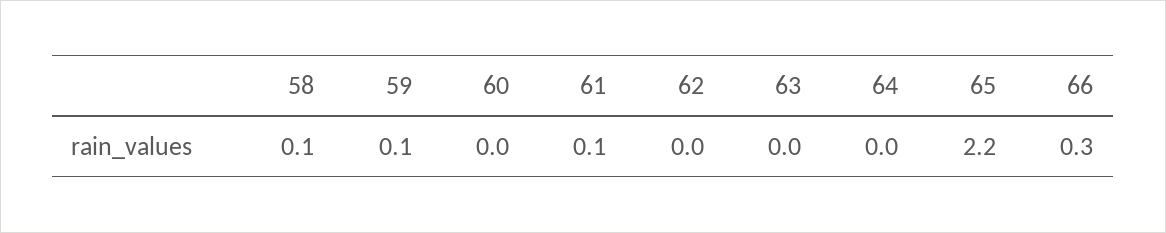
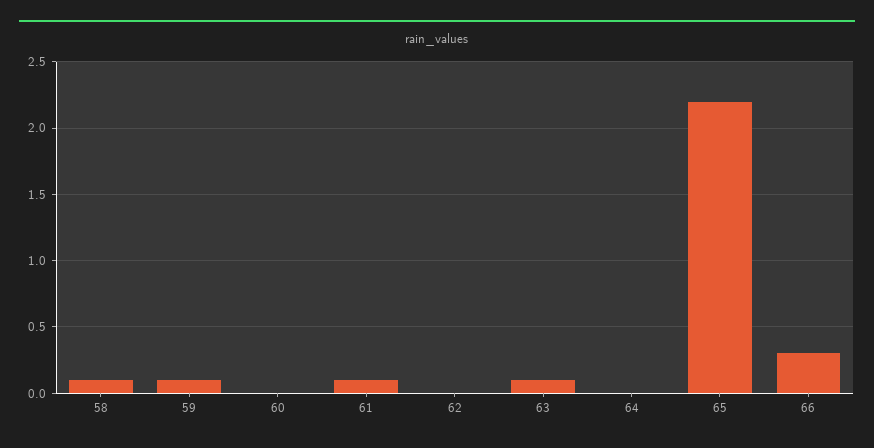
  {
    "58": 0.1,
    "59": 0.1,
    "60": 0,
    "61": 0.1,
    "62": 0,
-   "63": 0,
+   "63": 0.1,
    "64": 0,
    "65": 2.2,
    "66": 0.3
  }

